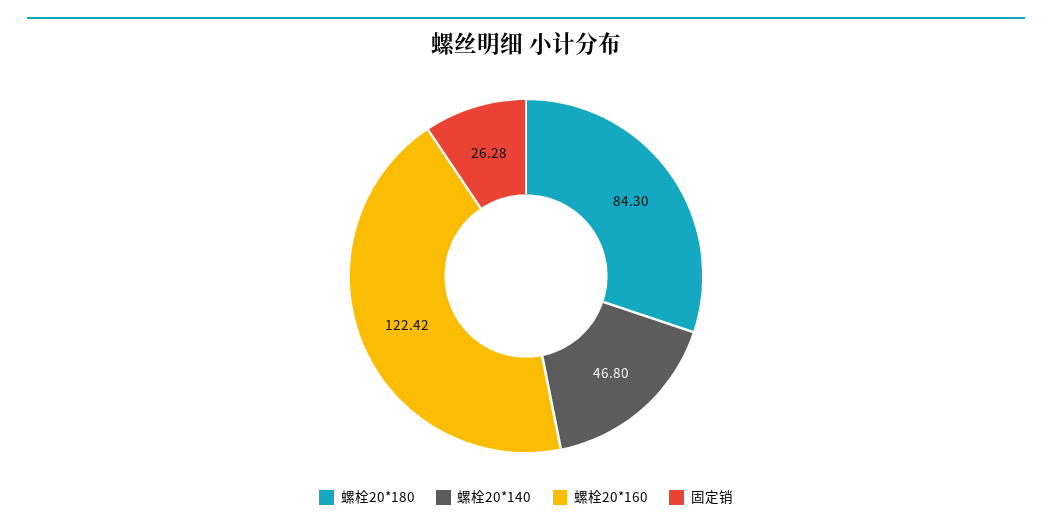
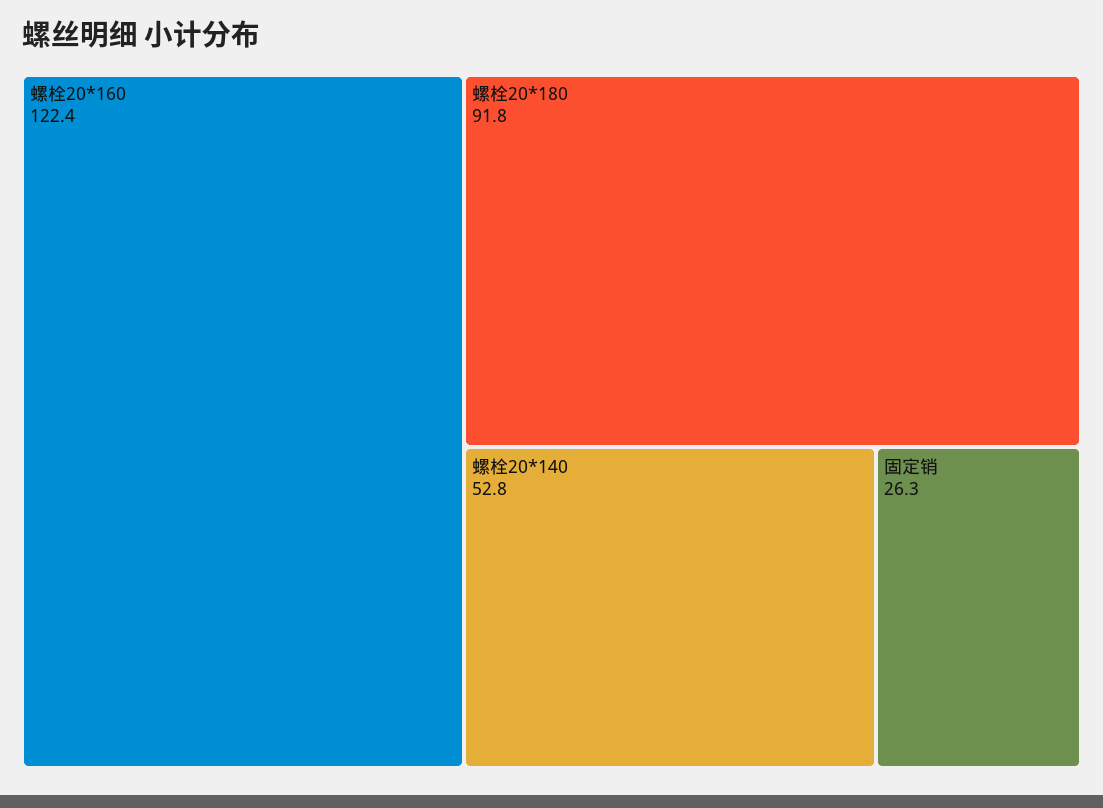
  {
-   "螺栓20*180": 84.3,
+   "螺栓20*180": 91.8,
-   "螺栓20*140": 46.8,
+   "螺栓20*140": 52.8,
    "螺栓20*160": 122.42,
    "固定销": 26.28
  }

